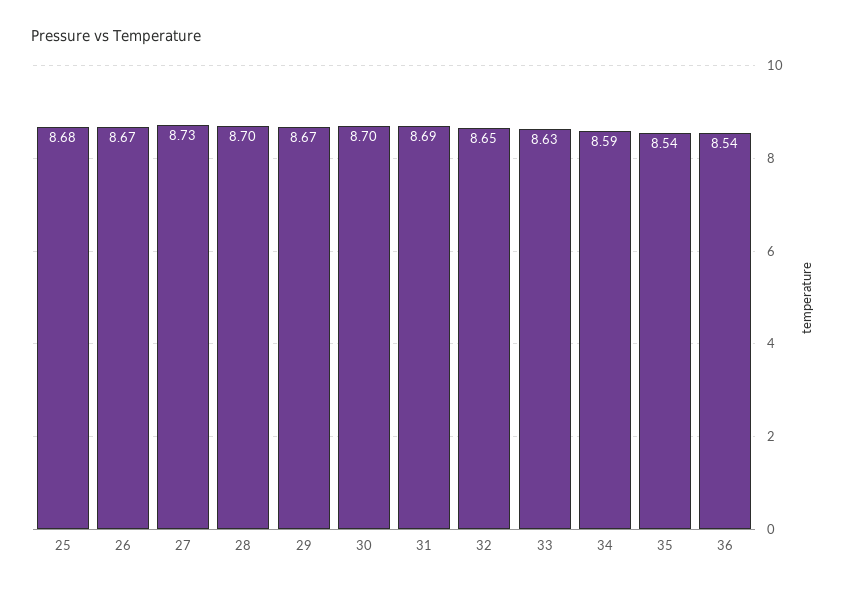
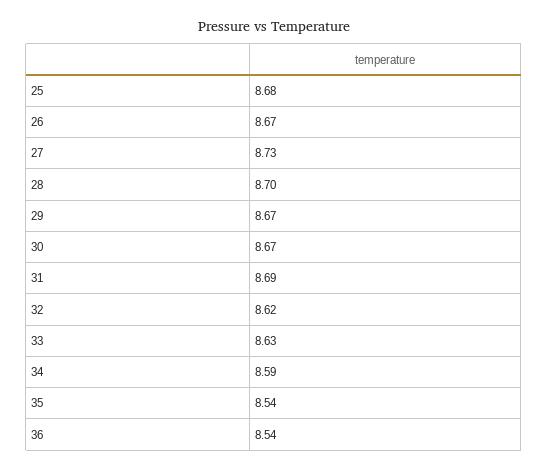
  {
    "25": 8.68,
    "26": 8.67,
    "27": 8.73,
    "28": 8.7,
    "29": 8.67,
-   "30": 8.7,
+   "30": 8.67,
    "31": 8.69,
-   "32": 8.65,
+   "32": 8.62,
    "33": 8.63,
    "34": 8.59,
    "35": 8.54,
    "36": 8.54
  }

